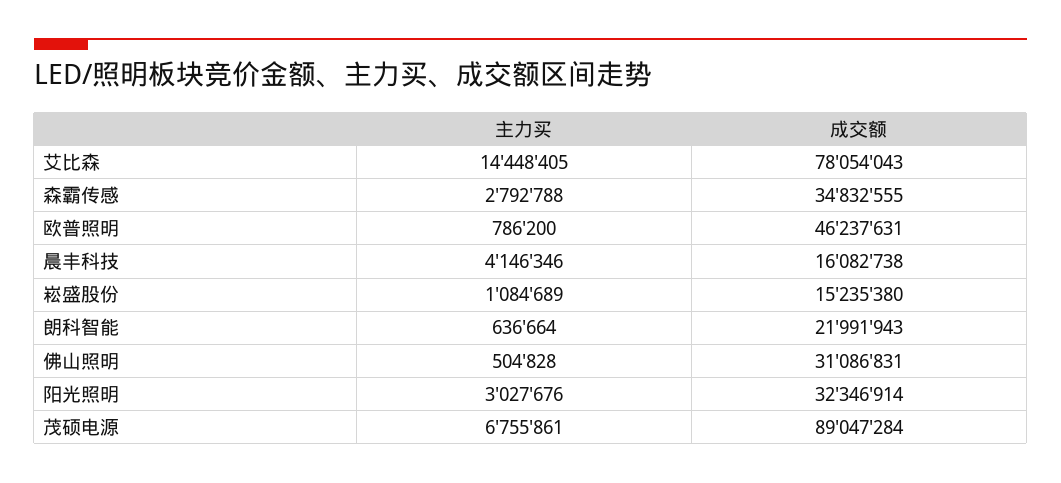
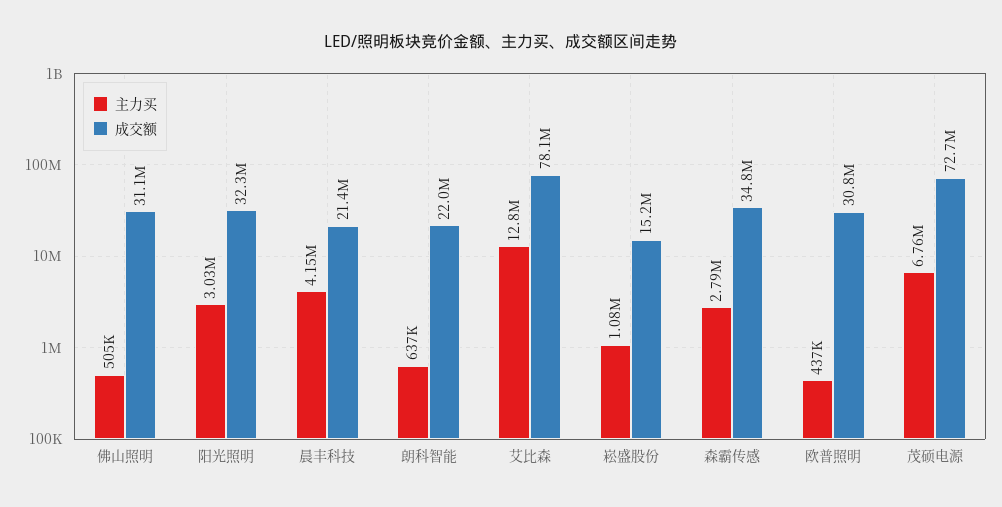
  {
    "主力买": {
-     "艾比森": 14448405,
+     "艾比森": 12800000,
      "森霸传感": 2792788,
-     "欧普照明": 786200,
+     "欧普照明": 437000,
      "晨丰科技": 4146346,
      "崧盛股份": 1084689,
      "朗科智能": 636664,
      "佛山照明": 504828,
      "阳光照明": 3027676,
      "茂硕电源": 6755861
    },
    "成交额": {
      "艾比森": 78054043,
      "森霸传感": 34832555,
-     "欧普照明": 46237631,
+     "欧普照明": 30800000,
-     "晨丰科技": 16082738,
+     "晨丰科技": 21400000,
      "崧盛股份": 15235380,
      "朗科智能": 21991943,
      "佛山照明": 31086831,
      "阳光照明": 32346914,
-     "茂硕电源": 89047284
+     "茂硕电源": 72700000
    }
  }

